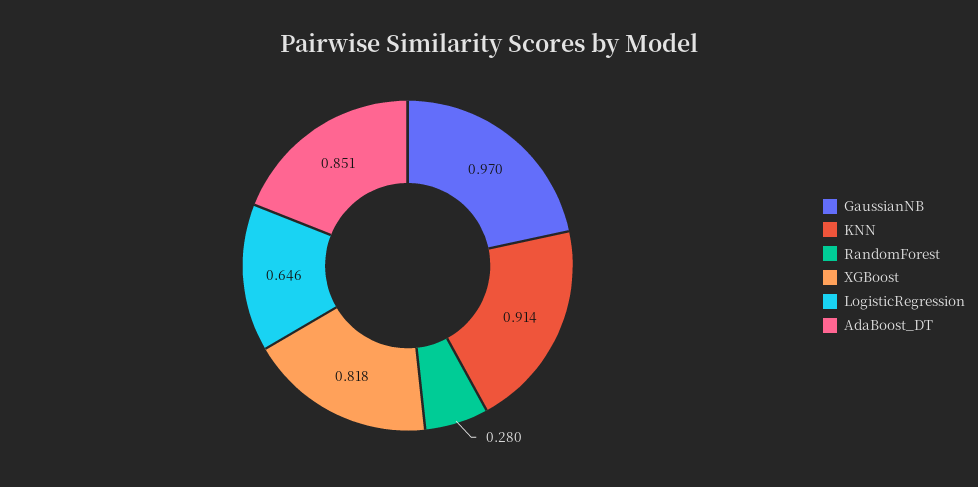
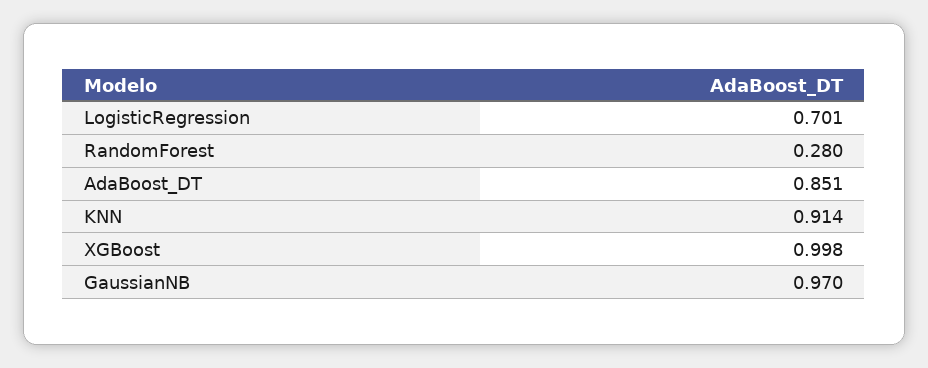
  {
    "GaussianNB": 0.97,
    "KNN": 0.914,
    "RandomForest": 0.28,
-   "XGBoost": 0.818,
+   "XGBoost": 0.998,
-   "LogisticRegression": 0.646,
+   "LogisticRegression": 0.701,
    "AdaBoost_DT": 0.851
  }

